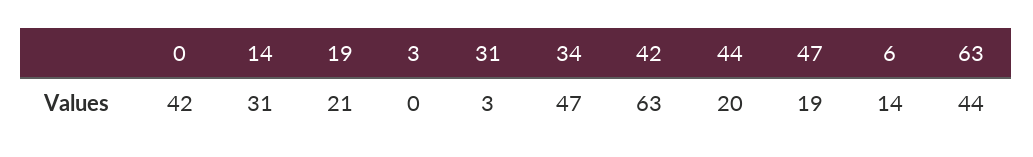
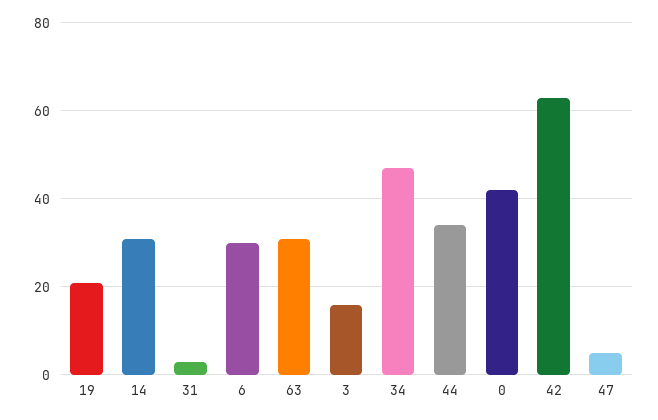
  {
    "0": 42,
    "14": 31,
    "19": 21,
-   "3": 0,
+   "3": 15,
    "31": 3,
    "34": 47,
    "42": 63,
-   "44": 20,
+   "44": 35,
-   "47": 19,
+   "47": 5,
-   "6": 14,
+   "6": 30,
-   "63": 44
+   "63": 30
  }

